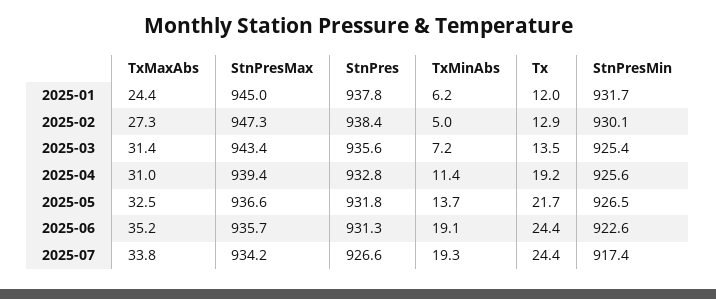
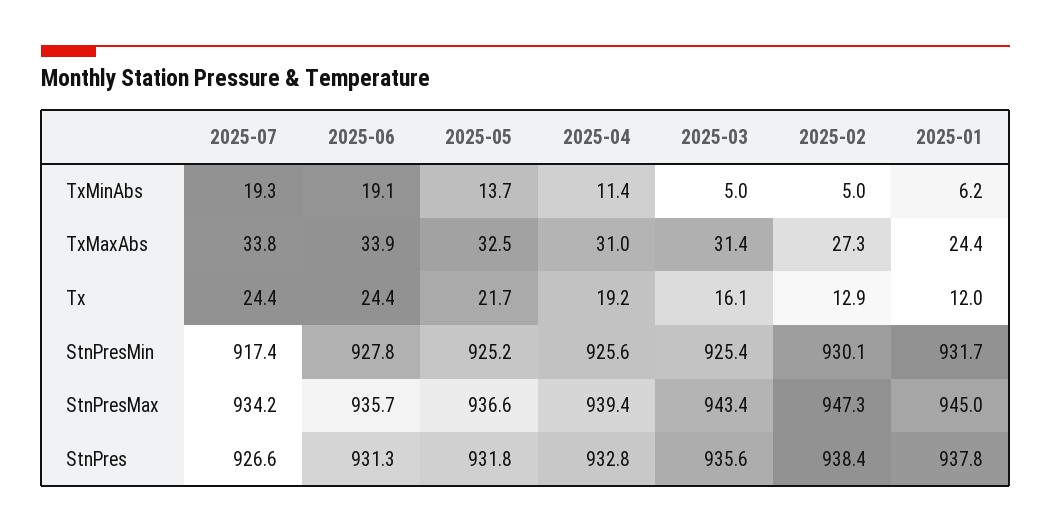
  {
    "TxMaxAbs": {
      "2025-01": 24.4,
      "2025-02": 27.3,
      "2025-03": 31.4,
      "2025-04": 31,
      "2025-05": 32.5,
-     "2025-06": 35.2,
+     "2025-06": 33.9,
      "2025-07": 33.8
    },
    "StnPresMax": {
      "2025-01": 945,
      "2025-02": 947.3,
      "2025-03": 943.4,
      "2025-04": 939.4,
      "2025-05": 936.6,
      "2025-06": 935.7,
      "2025-07": 934.2
    },
    "StnPres": {
      "2025-01": 937.8,
      "2025-02": 938.4,
      "2025-03": 935.6,
      "2025-04": 932.8,
      "2025-05": 931.8,
      "2025-06": 931.3,
      "2025-07": 926.6
    },
    "TxMinAbs": {
      "2025-01": 6.2,
      "2025-02": 5,
-     "2025-03": 7.2,
+     "2025-03": 5,
      "2025-04": 11.4,
      "2025-05": 13.7,
      "2025-06": 19.1,
      "2025-07": 19.3
    },
    "Tx": {
      "2025-01": 12,
      "2025-02": 12.9,
-     "2025-03": 13.5,
+     "2025-03": 16.1,
      "2025-04": 19.2,
      "2025-05": 21.7,
      "2025-06": 24.4,
      "2025-07": 24.4
    },
    "StnPresMin": {
      "2025-01": 931.7,
      "2025-02": 930.1,
      "2025-03": 925.4,
      "2025-04": 925.6,
-     "2025-05": 926.5,
+     "2025-05": 925.2,
-     "2025-06": 922.6,
+     "2025-06": 927.8,
      "2025-07": 917.4
    }
  }

